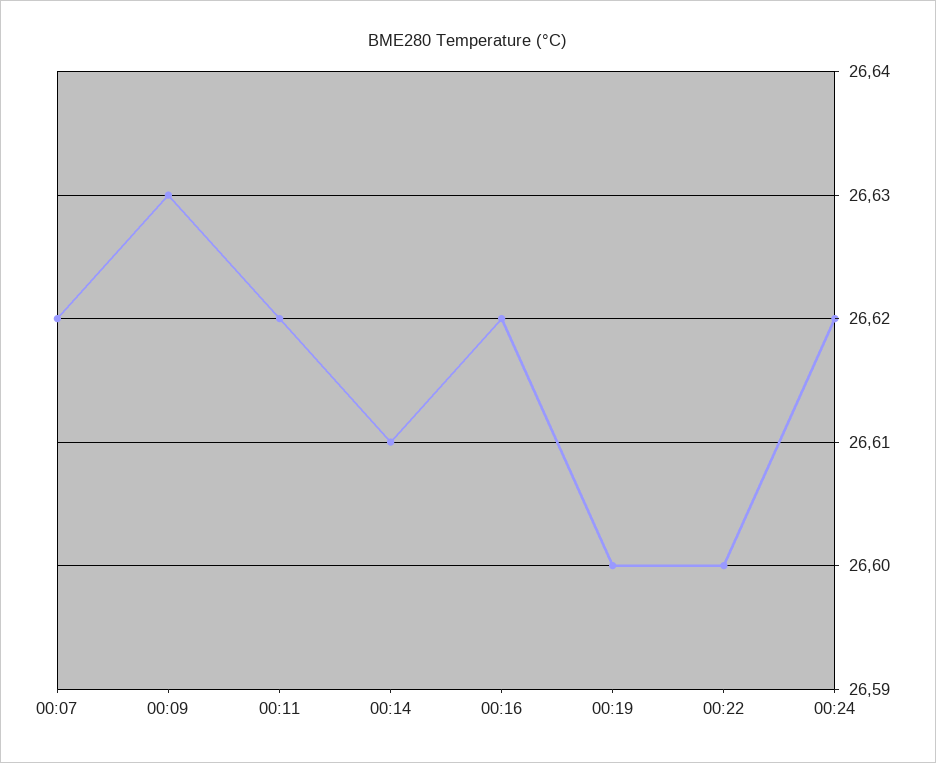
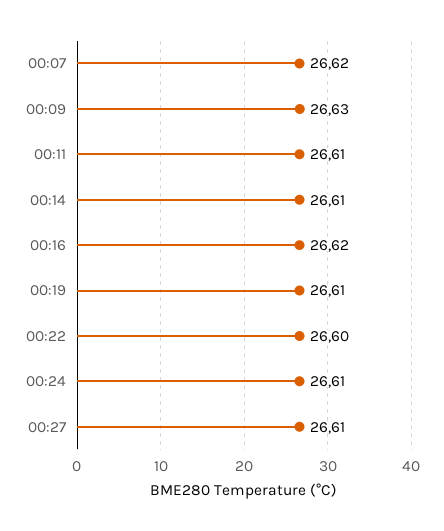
  {
    "00:07": 26.62,
    "00:09": 26.63,
-   "00:11": 26.62,
+   "00:11": 26.61,
    "00:14": 26.61,
    "00:16": 26.62,
-   "00:19": 26.6,
+   "00:19": 26.61,
    "00:22": 26.6,
-   "00:24": 26.62
+   "00:24": 26.61,
+   "00:27": 26.61
  }

